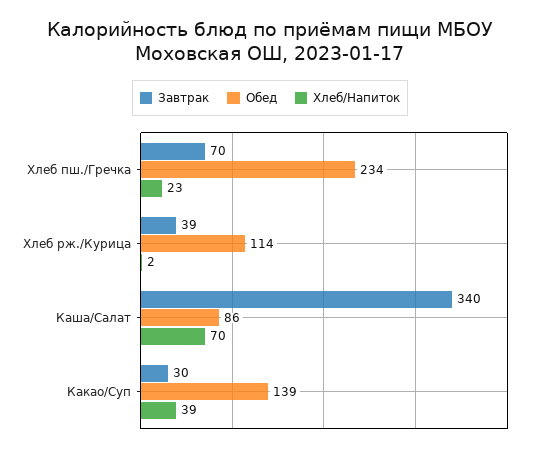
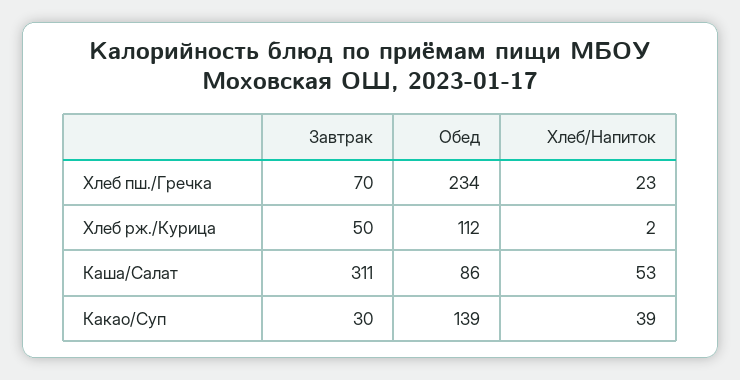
  {
    "Завтрак": {
      "Хлеб пш./Гречка": 70,
-     "Хлеб рж./Курица": 39,
+     "Хлеб рж./Курица": 50,
-     "Каша/Салат": 340,
+     "Каша/Салат": 311,
      "Какао/Суп": 30
    },
    "Обед": {
      "Хлеб пш./Гречка": 234,
-     "Хлеб рж./Курица": 114,
+     "Хлеб рж./Курица": 112,
      "Каша/Салат": 86,
      "Какао/Суп": 139
    },
    "Хлеб/Напиток": {
      "Хлеб пш./Гречка": 23,
      "Хлеб рж./Курица": 2,
-     "Каша/Салат": 70,
+     "Каша/Салат": 53,
      "Какао/Суп": 39
    }
  }

